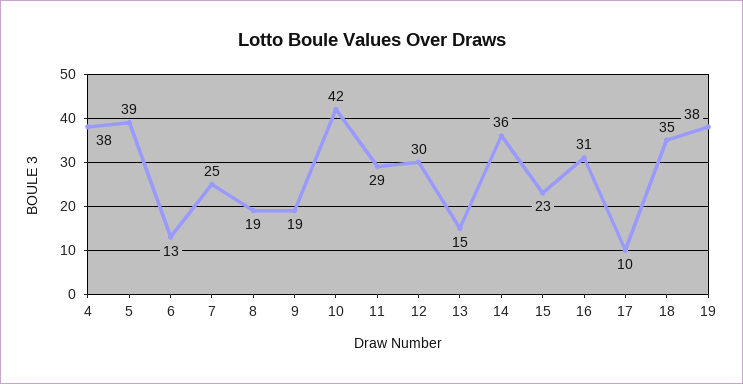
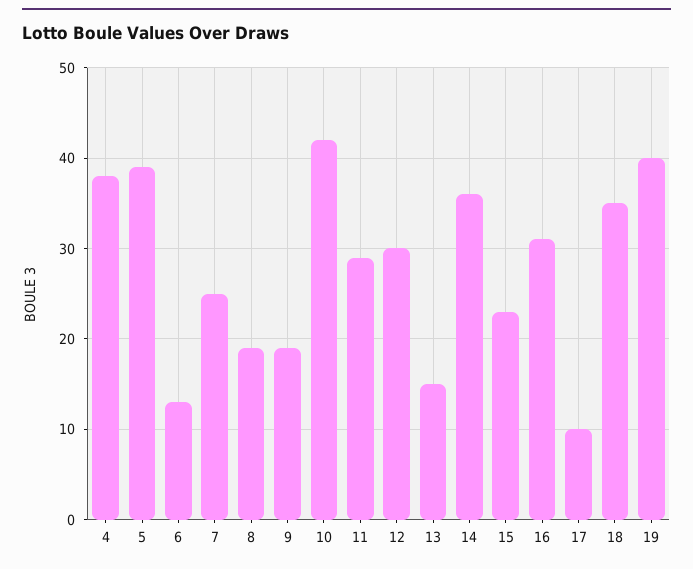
  {
    "4": 38,
    "5": 39,
    "6": 13,
    "7": 25,
    "8": 19,
    "9": 19,
    "10": 42,
    "11": 29,
    "12": 30,
    "13": 15,
    "14": 36,
    "15": 23,
    "16": 31,
    "17": 10,
    "18": 35,
-   "19": 38
+   "19": 40
  }

